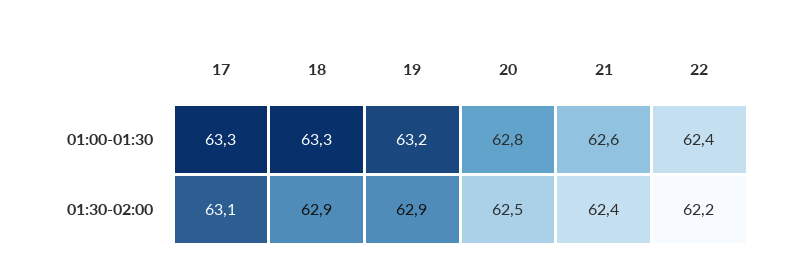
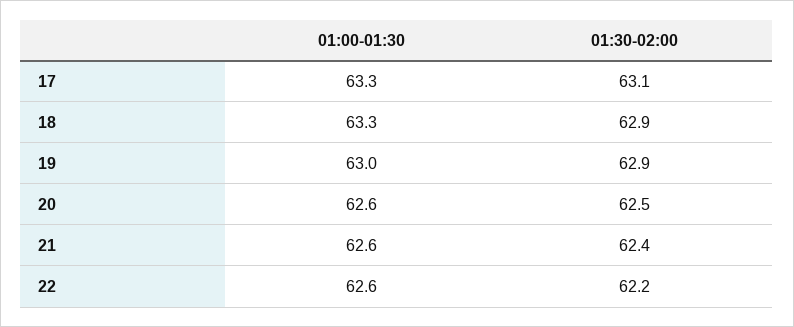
  {
    "17": {
      "01:00-01:30": 63.3,
      "01:30-02:00": 63.1
    },
    "18": {
      "01:00-01:30": 63.3,
      "01:30-02:00": 62.9
    },
    "19": {
-     "01:00-01:30": 63.2,
+     "01:00-01:30": 63,
      "01:30-02:00": 62.9
    },
    "20": {
-     "01:00-01:30": 62.8,
+     "01:00-01:30": 62.6,
      "01:30-02:00": 62.5
    },
    "21": {
      "01:00-01:30": 62.6,
      "01:30-02:00": 62.4
    },
    "22": {
-     "01:00-01:30": 62.4,
+     "01:00-01:30": 62.6,
      "01:30-02:00": 62.2
    }
  }

